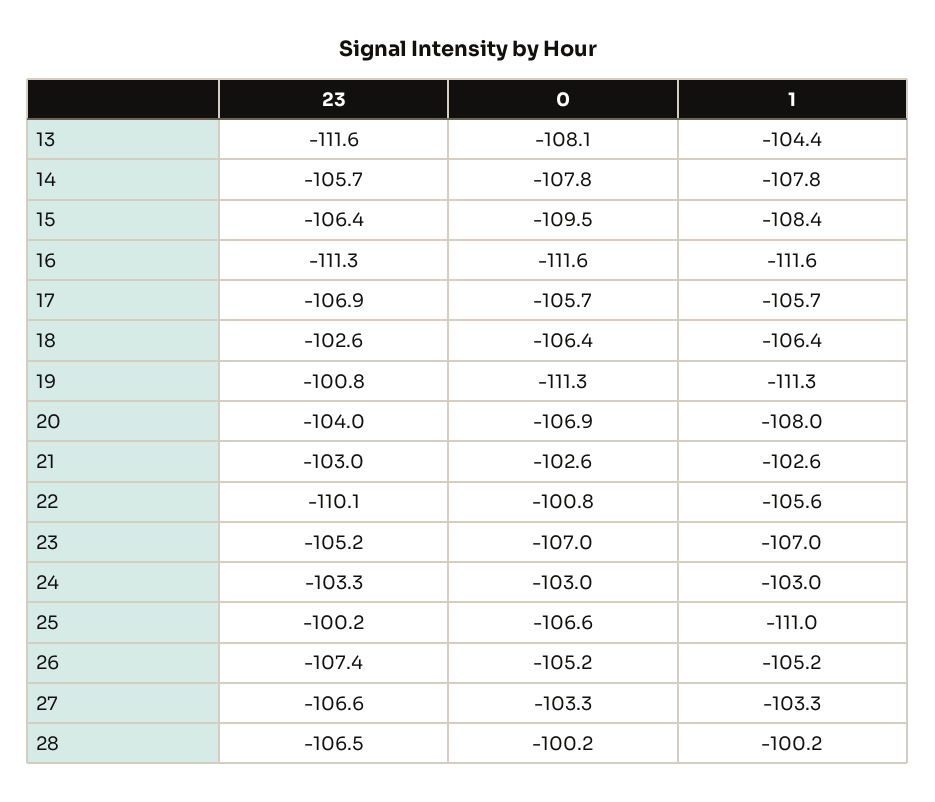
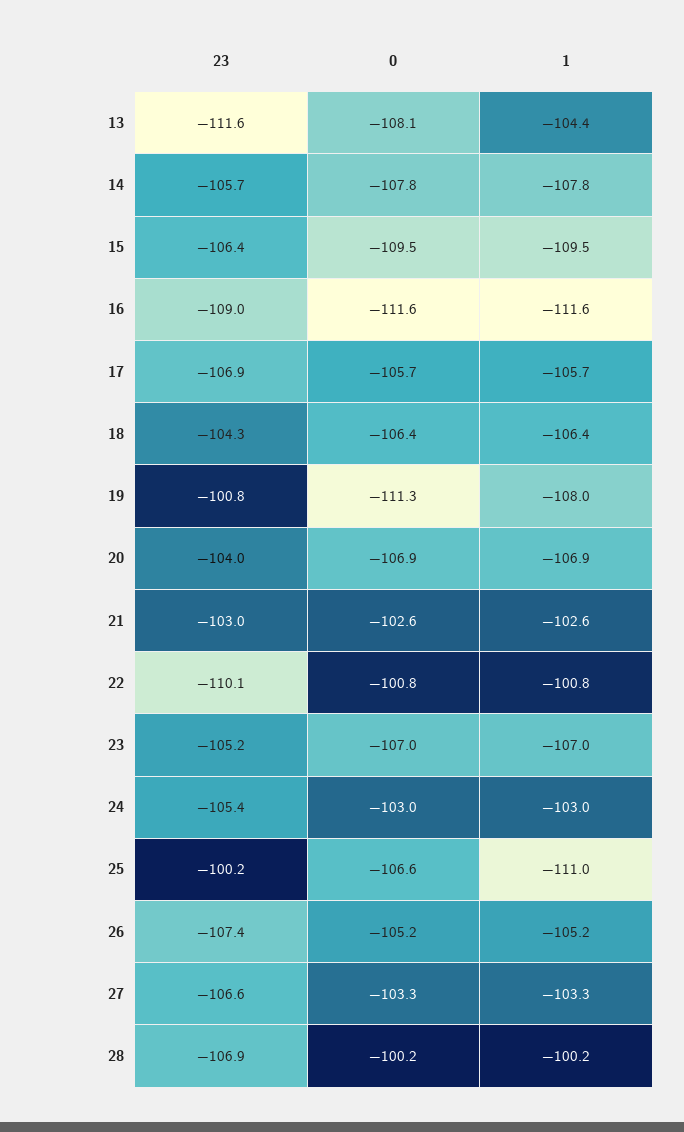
  {
    "23": {
      "13": -111.6,
      "14": -105.7,
      "15": -106.4,
-     "16": -111.3,
+     "16": -109,
      "17": -106.9,
-     "18": -102.6,
+     "18": -104.3,
      "19": -100.8,
      "20": -104,
      "21": -103,
      "22": -110.1,
      "23": -105.2,
-     "24": -103.3,
+     "24": -105.4,
      "25": -100.2,
      "26": -107.4,
      "27": -106.6,
-     "28": -106.5
+     "28": -106.9
    },
    "0": {
      "13": -108.1,
      "14": -107.8,
      "15": -109.5,
      "16": -111.6,
      "17": -105.7,
      "18": -106.4,
      "19": -111.3,
      "20": -106.9,
      "21": -102.6,
      "22": -100.8,
      "23": -107,
      "24": -103,
      "25": -106.6,
      "26": -105.2,
      "27": -103.3,
      "28": -100.2
    },
    "1": {
      "13": -104.4,
      "14": -107.8,
-     "15": -108.4,
+     "15": -109.5,
      "16": -111.6,
      "17": -105.7,
      "18": -106.4,
-     "19": -111.3,
+     "19": -108,
-     "20": -108,
+     "20": -106.9,
      "21": -102.6,
-     "22": -105.6,
+     "22": -100.8,
      "23": -107,
      "24": -103,
      "25": -111,
      "26": -105.2,
      "27": -103.3,
      "28": -100.2
    }
  }

